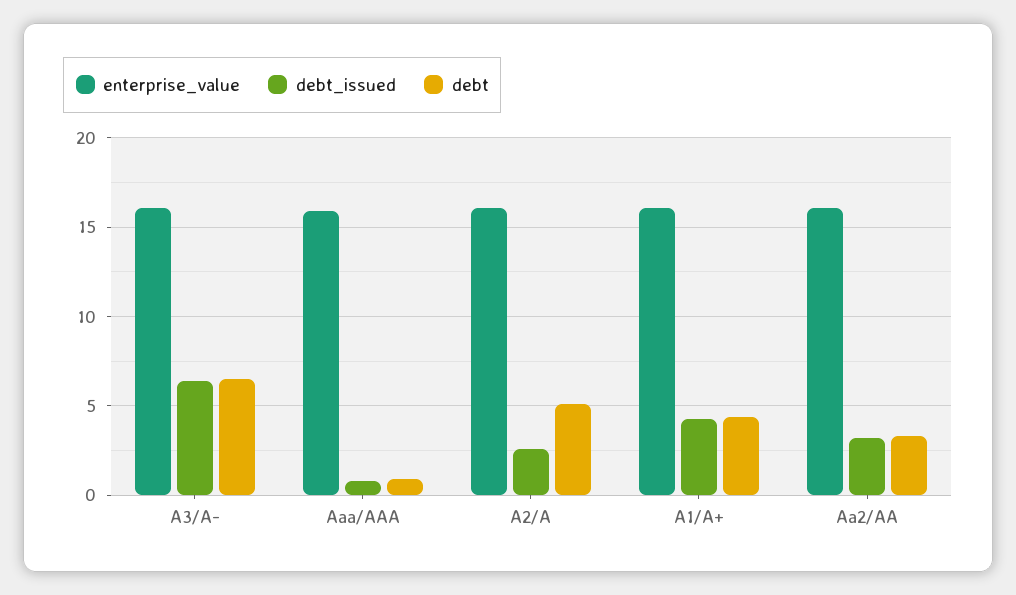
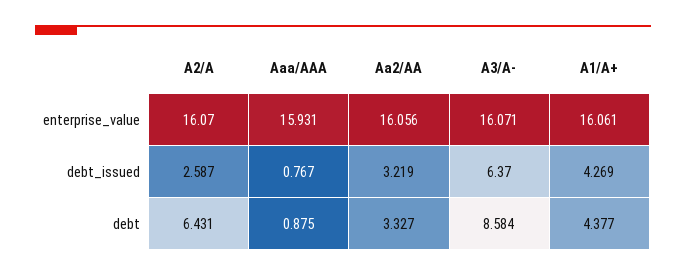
  {
    "enterprise_value": {
      "A3/A-": 16.071,
      "Aaa/AAA": 15.931,
      "A2/A": 16.07,
      "A1/A+": 16.061,
      "Aa2/AA": 16.056
    },
    "debt_issued": {
      "A3/A-": 6.37,
      "Aaa/AAA": 0.767,
      "A2/A": 2.587,
      "A1/A+": 4.269,
      "Aa2/AA": 3.219
    },
    "debt": {
-     "A3/A-": 6.5,
+     "A3/A-": 8.584,
      "Aaa/AAA": 0.875,
-     "A2/A": 5,
+     "A2/A": 6.431,
      "A1/A+": 4.377,
      "Aa2/AA": 3.327
    }
  }

